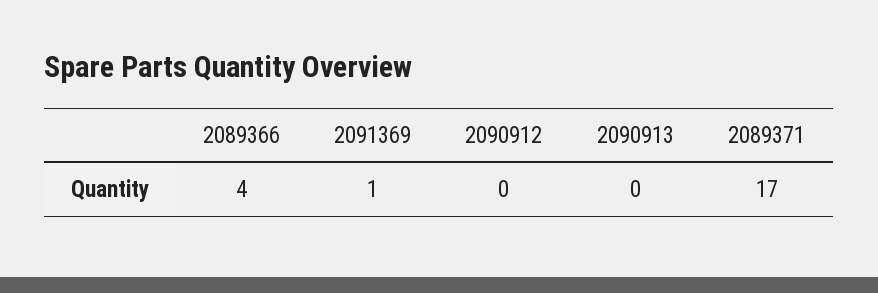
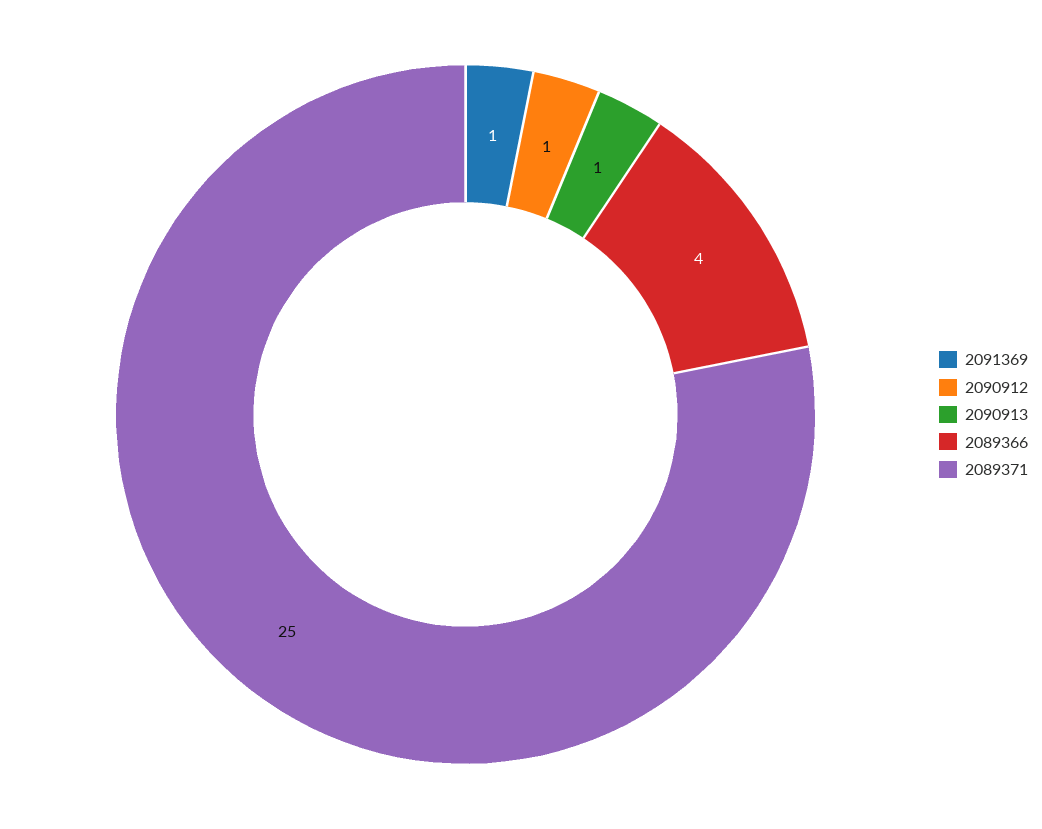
  {
    "2089366": 4,
    "2091369": 1,
-   "2090912": 0,
+   "2090912": 1,
-   "2090913": 0,
+   "2090913": 1,
-   "2089371": 17
+   "2089371": 25
  }

